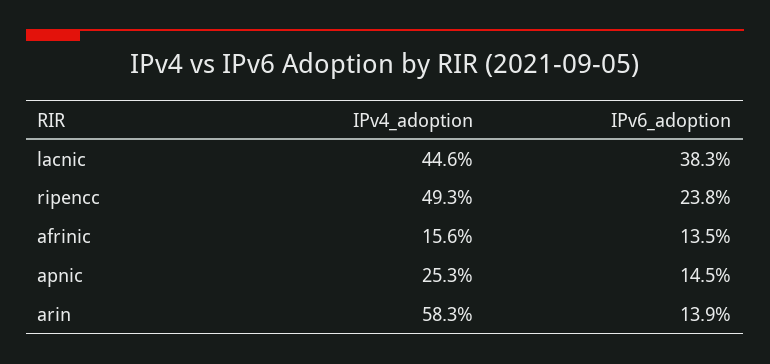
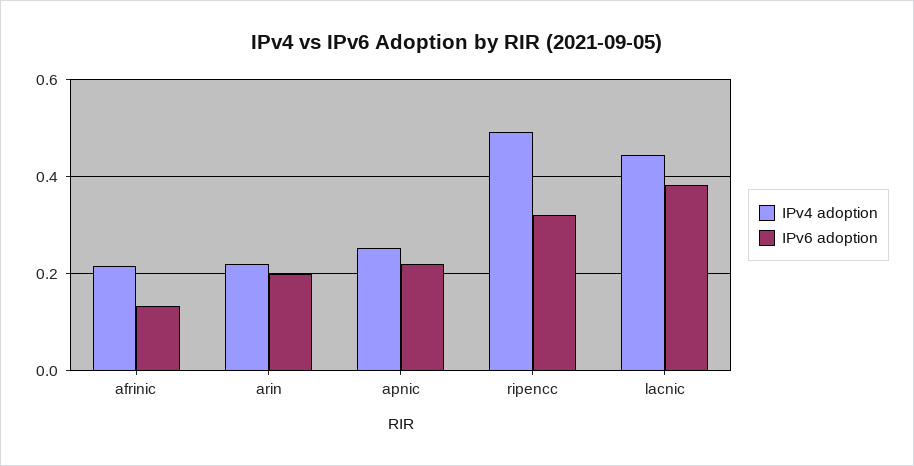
  {
    "IPv4_adoption": {
      "lacnic": 0.446,
      "ripencc": 0.493,
-     "afrinic": 0.156,
+     "afrinic": 0.22,
      "apnic": 0.253,
-     "arin": 0.583
+     "arin": 0.22
    },
    "IPv6_adoption": {
      "lacnic": 0.383,
-     "ripencc": 0.238,
+     "ripencc": 0.32,
      "afrinic": 0.135,
-     "apnic": 0.145,
+     "apnic": 0.22,
-     "arin": 0.139
+     "arin": 0.2
    }
  }

